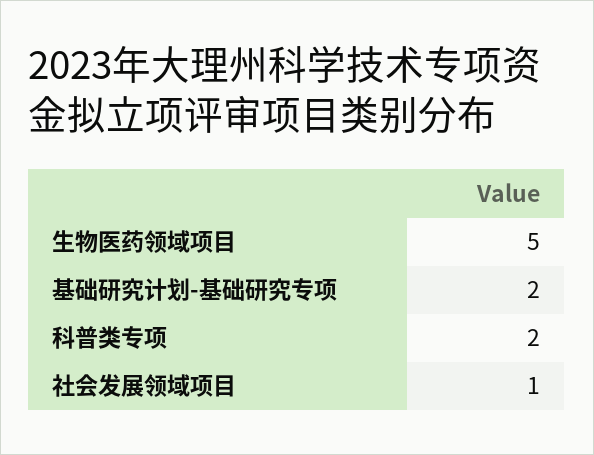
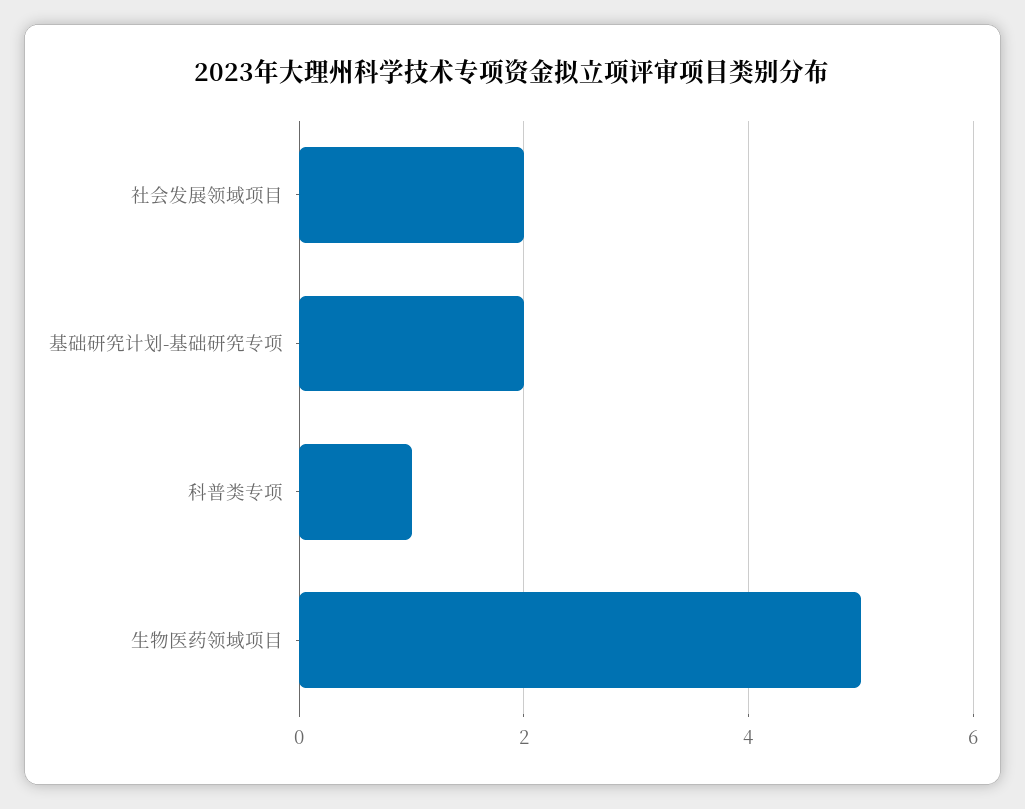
  {
    "生物医药领域项目": 5,
    "基础研究计划-基础研究专项": 2,
-   "科普类专项": 2,
+   "科普类专项": 1,
-   "社会发展领域项目": 1
+   "社会发展领域项目": 2
  }

